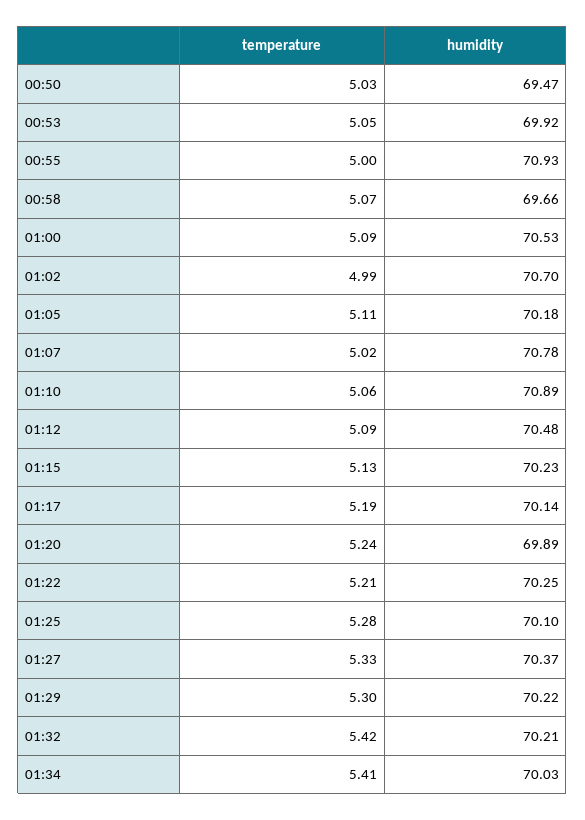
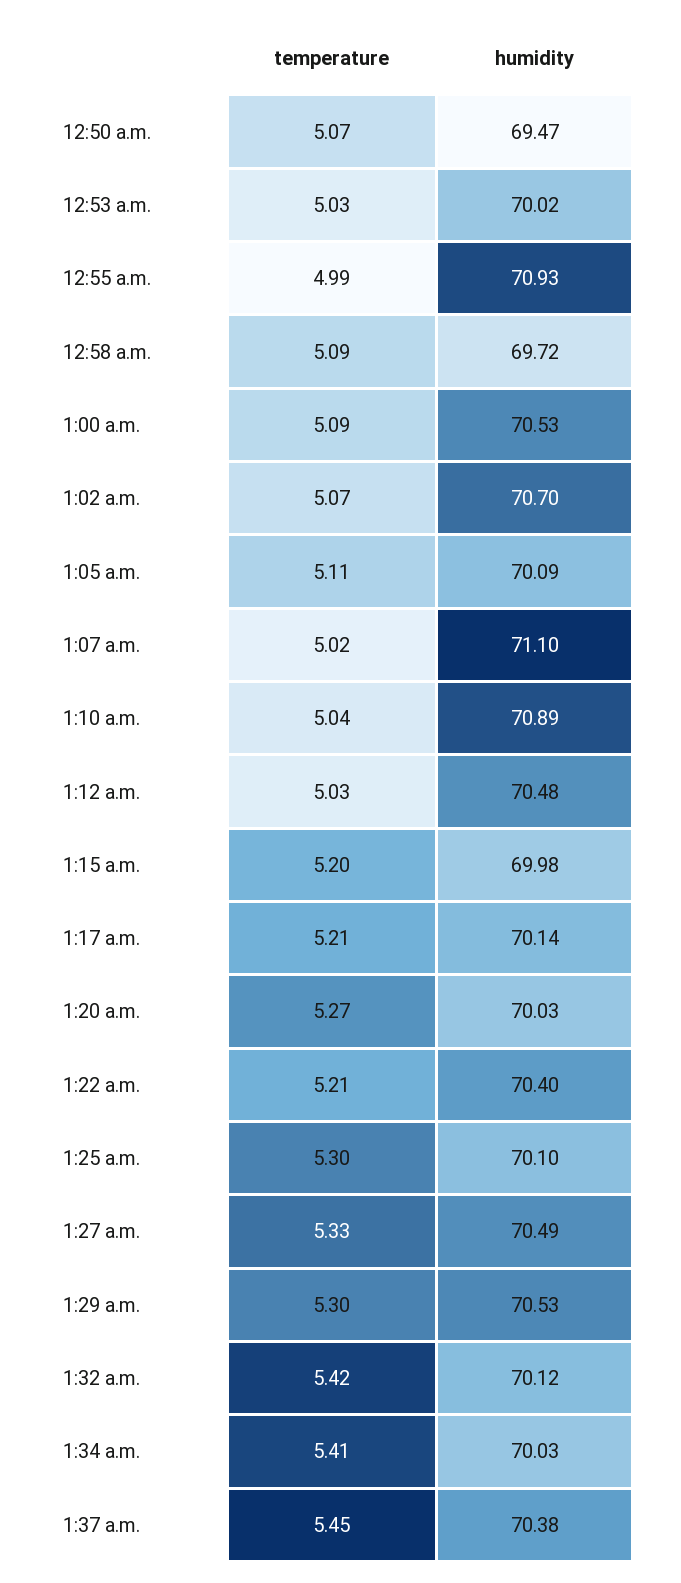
  {
    "temperature": {
-     "00:50": 5.03,
+     "00:50": 5.07,
-     "00:53": 5.05,
+     "00:53": 5.03,
-     "00:55": 5,
+     "00:55": 4.99,
-     "00:58": 5.07,
+     "00:58": 5.09,
      "01:00": 5.09,
-     "01:02": 4.99,
+     "01:02": 5.07,
      "01:05": 5.11,
      "01:07": 5.02,
-     "01:10": 5.06,
+     "01:10": 5.04,
-     "01:12": 5.09,
+     "01:12": 5.03,
-     "01:15": 5.13,
+     "01:15": 5.2,
-     "01:17": 5.19,
+     "01:17": 5.21,
-     "01:20": 5.24,
+     "01:20": 5.27,
      "01:22": 5.21,
-     "01:25": 5.28,
+     "01:25": 5.3,
      "01:27": 5.33,
      "01:29": 5.3,
      "01:32": 5.42,
-     "01:34": 5.41
+     "01:34": 5.41,
+     "1:37 a.m.": 5.45
    },
    "humidity": {
      "00:50": 69.47,
-     "00:53": 69.92,
+     "00:53": 70.02,
      "00:55": 70.93,
-     "00:58": 69.66,
+     "00:58": 69.72,
      "01:00": 70.53,
      "01:02": 70.7,
-     "01:05": 70.18,
+     "01:05": 70.09,
-     "01:07": 70.78,
+     "01:07": 71.1,
      "01:10": 70.89,
      "01:12": 70.48,
-     "01:15": 70.23,
+     "01:15": 69.98,
      "01:17": 70.14,
-     "01:20": 69.89,
+     "01:20": 70.03,
-     "01:22": 70.25,
+     "01:22": 70.4,
      "01:25": 70.1,
-     "01:27": 70.37,
+     "01:27": 70.49,
-     "01:29": 70.22,
+     "01:29": 70.53,
-     "01:32": 70.21,
+     "01:32": 70.12,
-     "01:34": 70.03
+     "01:34": 70.03,
+     "1:37 a.m.": 70.38
    }
  }

